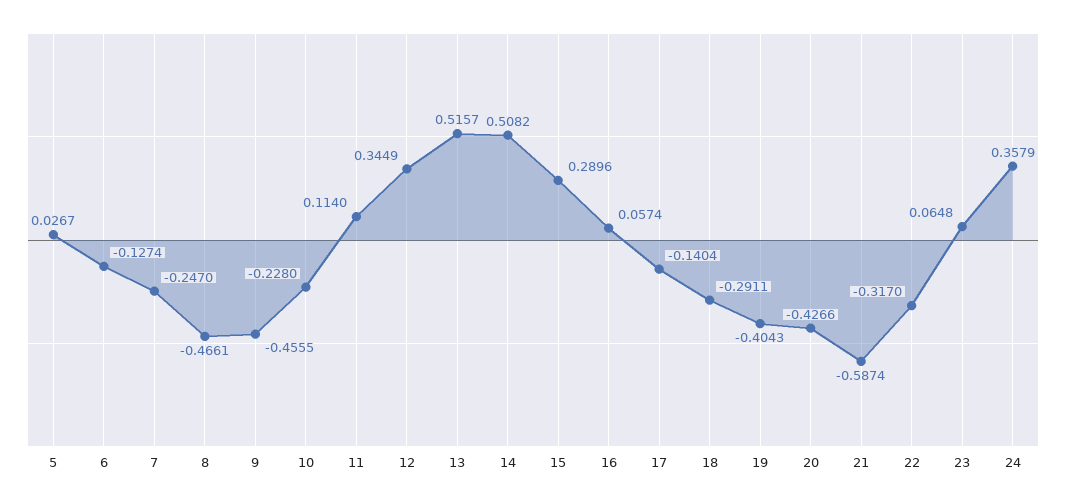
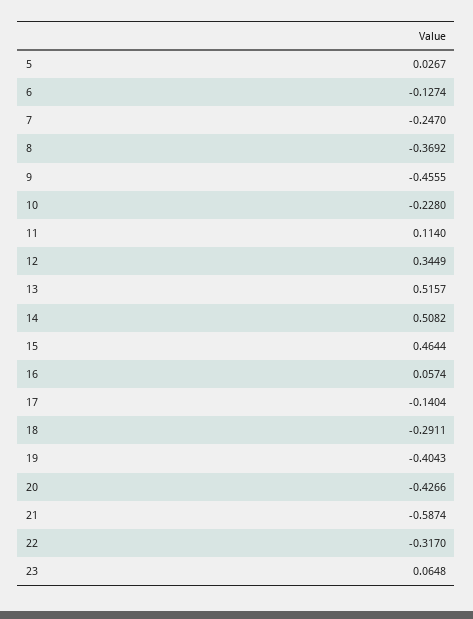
  {
    "5": 0.0267,
    "6": -0.1274,
    "7": -0.247,
-   "8": -0.4661,
+   "8": -0.3692,
    "9": -0.4555,
    "10": -0.228,
    "11": 0.114,
    "12": 0.3449,
    "13": 0.5157,
    "14": 0.5082,
-   "15": 0.2896,
+   "15": 0.4644,
    "16": 0.0574,
    "17": -0.1404,
    "18": -0.2911,
    "19": -0.4043,
    "20": -0.4266,
    "21": -0.5874,
    "22": -0.317,
-   "23": 0.0648,
+   "23": 0.0648
-   "24": 0.3579
  }

